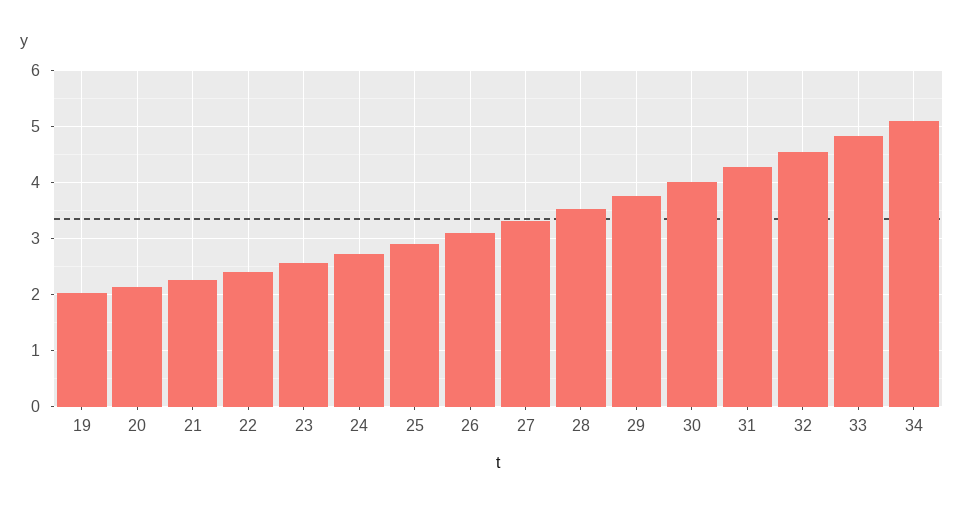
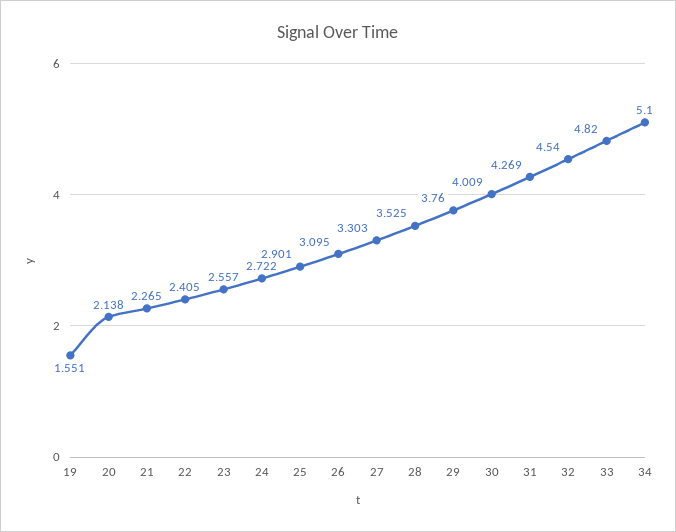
  {
-   "19": 2,
+   "19": 1.551,
    "20": 2.138,
    "21": 2.265,
    "22": 2.405,
    "23": 2.557,
    "24": 2.722,
    "25": 2.901,
    "26": 3.095,
    "27": 3.303,
    "28": 3.525,
    "29": 3.76,
    "30": 4.009,
    "31": 4.269,
    "32": 4.54,
    "33": 4.82,
    "34": 5.1
  }

